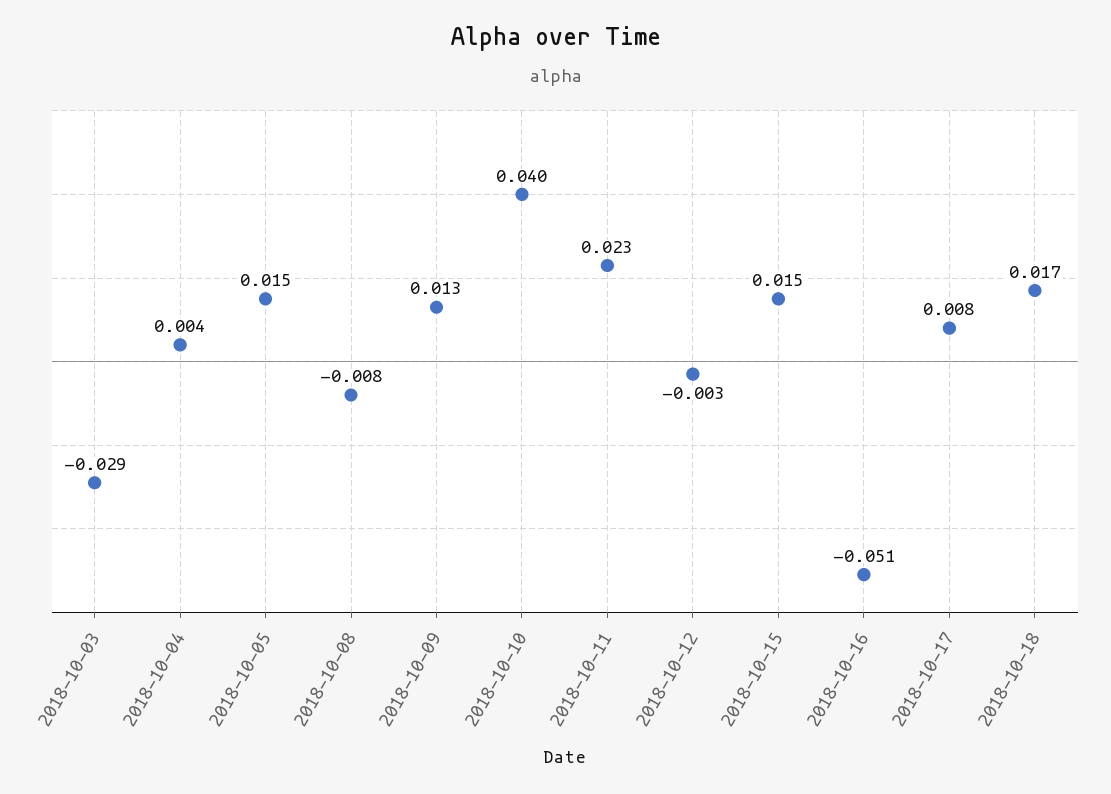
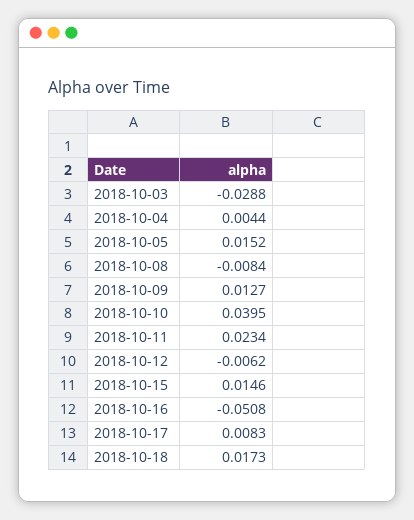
  {
    "2018-10-03": -0.0288,
    "2018-10-04": 0.0044,
    "2018-10-05": 0.0152,
    "2018-10-08": -0.0084,
    "2018-10-09": 0.0127,
    "2018-10-10": 0.0395,
    "2018-10-11": 0.0234,
-   "2018-10-12": -0.003,
+   "2018-10-12": -0.0062,
    "2018-10-15": 0.0146,
    "2018-10-16": -0.0508,
    "2018-10-17": 0.0083,
    "2018-10-18": 0.0173
  }

